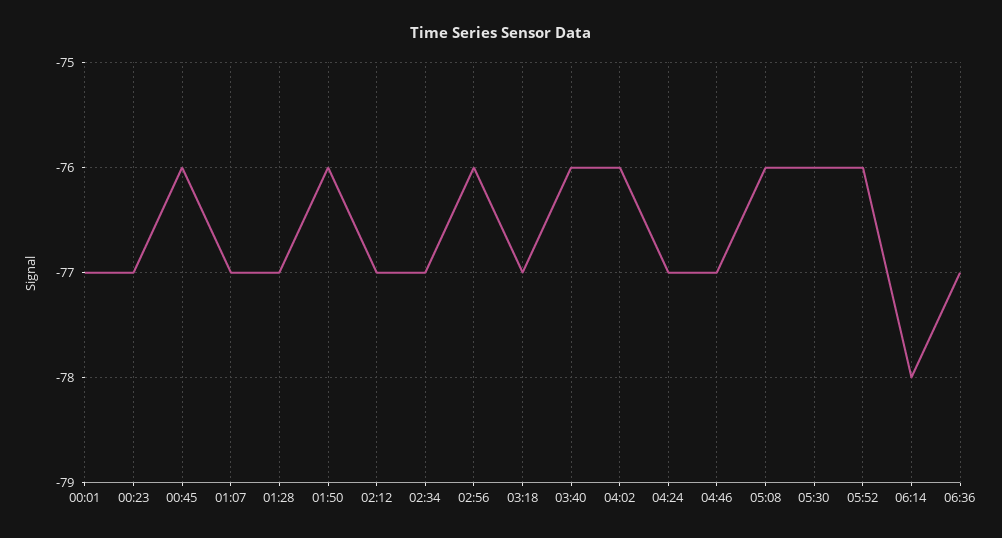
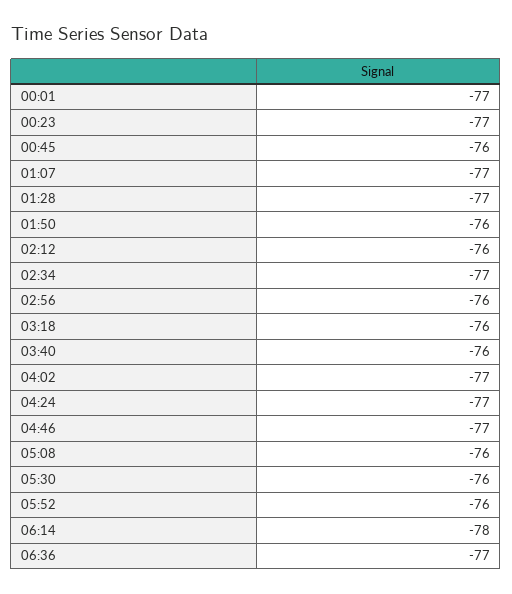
  {
    "00:01": -77,
    "00:23": -77,
    "00:45": -76,
    "01:07": -77,
    "01:28": -77,
    "01:50": -76,
-   "02:12": -77,
+   "02:12": -76,
    "02:34": -77,
    "02:56": -76,
-   "03:18": -77,
+   "03:18": -76,
    "03:40": -76,
-   "04:02": -76,
+   "04:02": -77,
    "04:24": -77,
    "04:46": -77,
    "05:08": -76,
    "05:30": -76,
    "05:52": -76,
    "06:14": -78,
    "06:36": -77
  }

